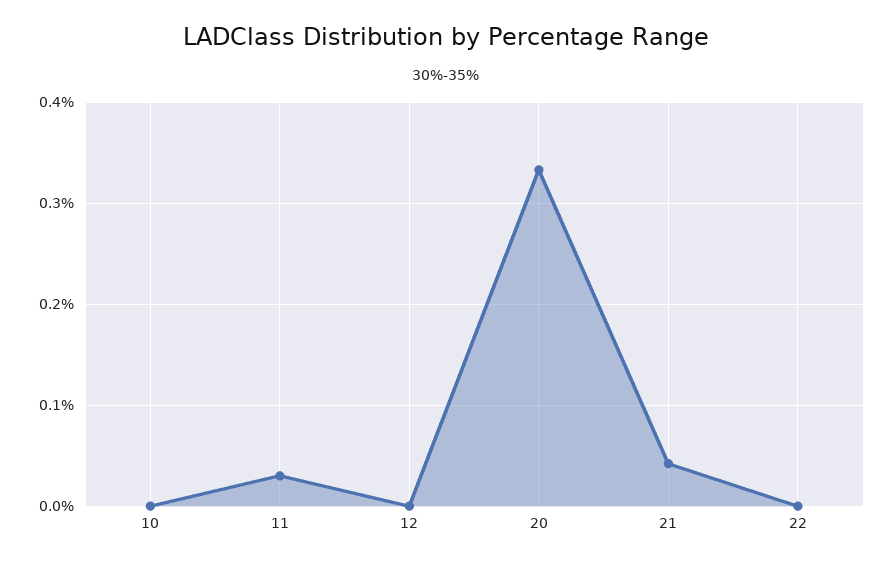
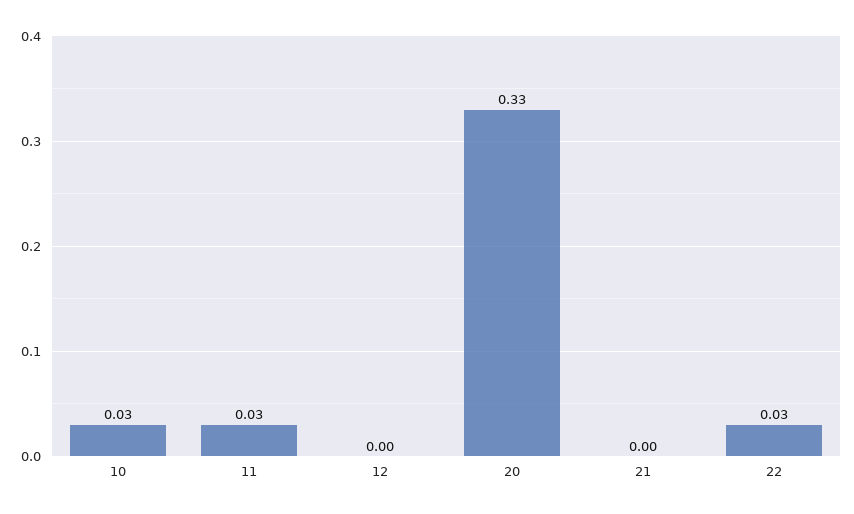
  {
-   "10": 0,
+   "10": 0.03,
    "11": 0.03,
    "12": 0,
    "20": 0.33,
-   "21": 0.04,
+   "21": 0,
-   "22": 0
+   "22": 0.03
  }

